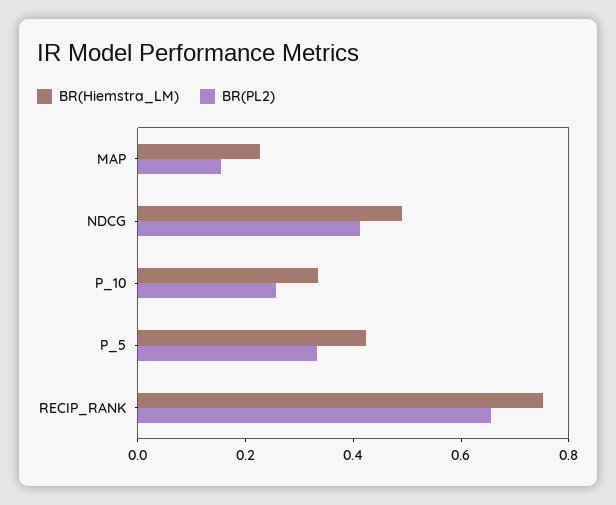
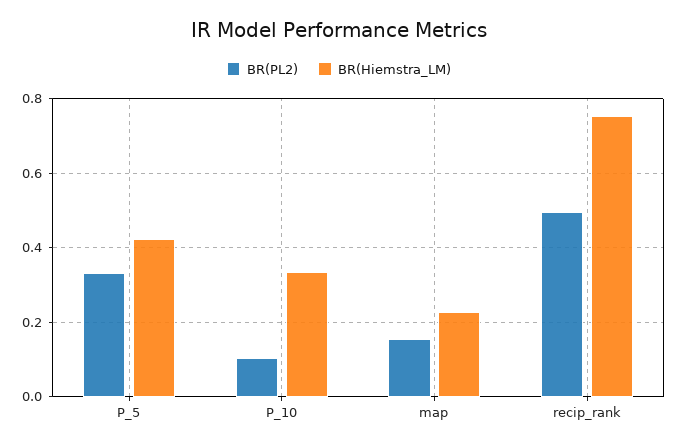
  {
    "BR(Hiemstra_LM)": {
      "MAP": 0.22,
-     "NDCG": 0.5,
      "P_10": 0.34,
      "P_5": 0.42,
      "RECIP_RANK": 0.76
    },
    "BR(PL2)": {
      "MAP": 0.16,
-     "NDCG": 0.4,
-     "P_10": 0.25,
+     "P_10": 0.1,
      "P_5": 0.34,
-     "RECIP_RANK": 0.65
+     "RECIP_RANK": 0.5
    }
  }

